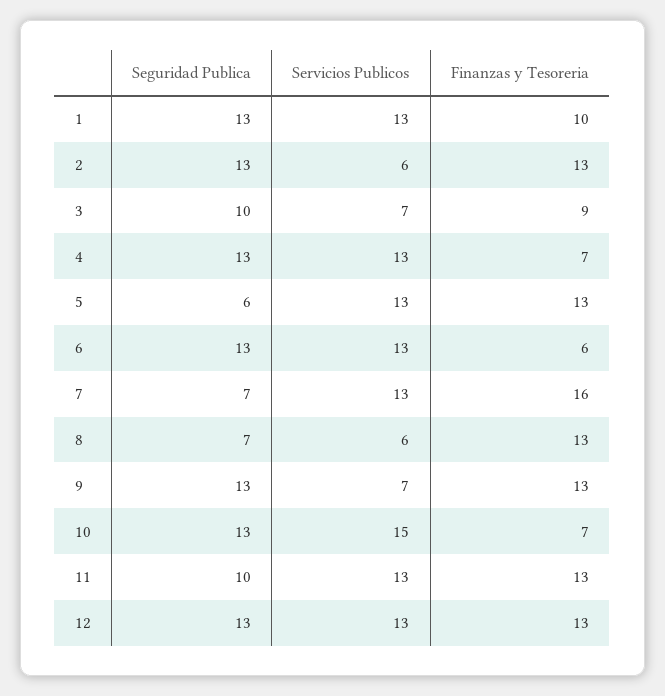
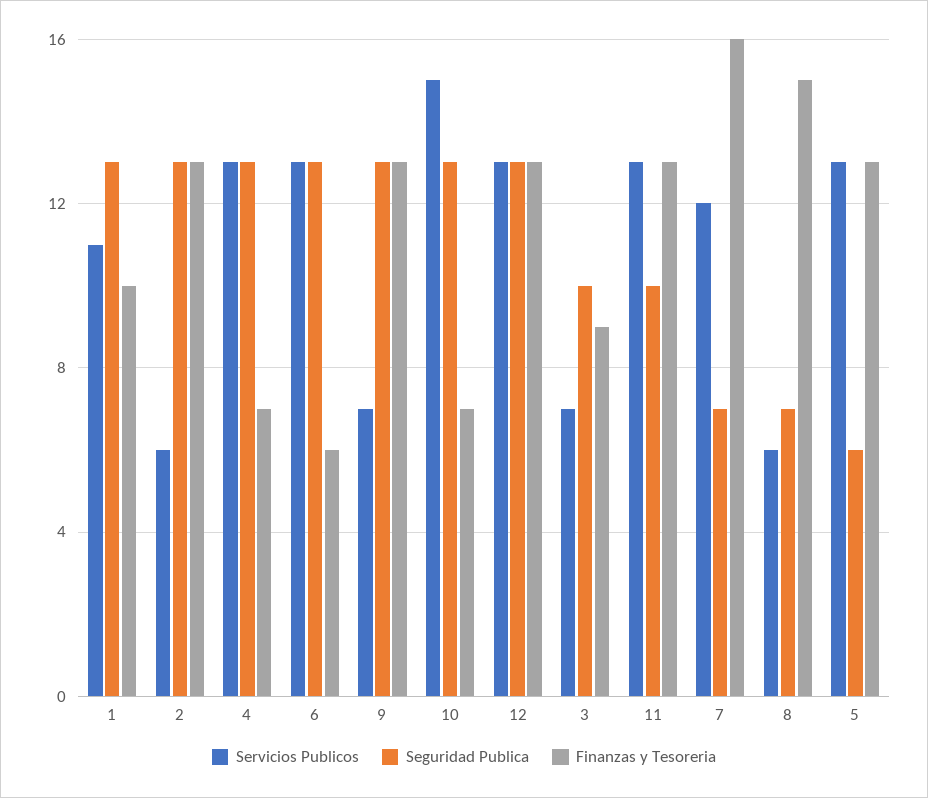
  {
    "Seguridad Publica": {
      "1": 13,
      "2": 13,
      "3": 10,
      "4": 13,
      "5": 6,
      "6": 13,
      "7": 7,
      "8": 7,
      "9": 13,
      "10": 13,
      "11": 10,
      "12": 13
    },
    "Servicios Publicos": {
-     "1": 13,
+     "1": 11,
      "2": 6,
      "3": 7,
      "4": 13,
      "5": 13,
      "6": 13,
-     "7": 13,
+     "7": 12,
      "8": 6,
      "9": 7,
      "10": 15,
      "11": 13,
      "12": 13
    },
    "Finanzas y Tesoreria": {
      "1": 10,
      "2": 13,
      "3": 9,
      "4": 7,
      "5": 13,
      "6": 6,
      "7": 16,
-     "8": 13,
+     "8": 15,
      "9": 13,
      "10": 7,
      "11": 13,
      "12": 13
    }
  }

